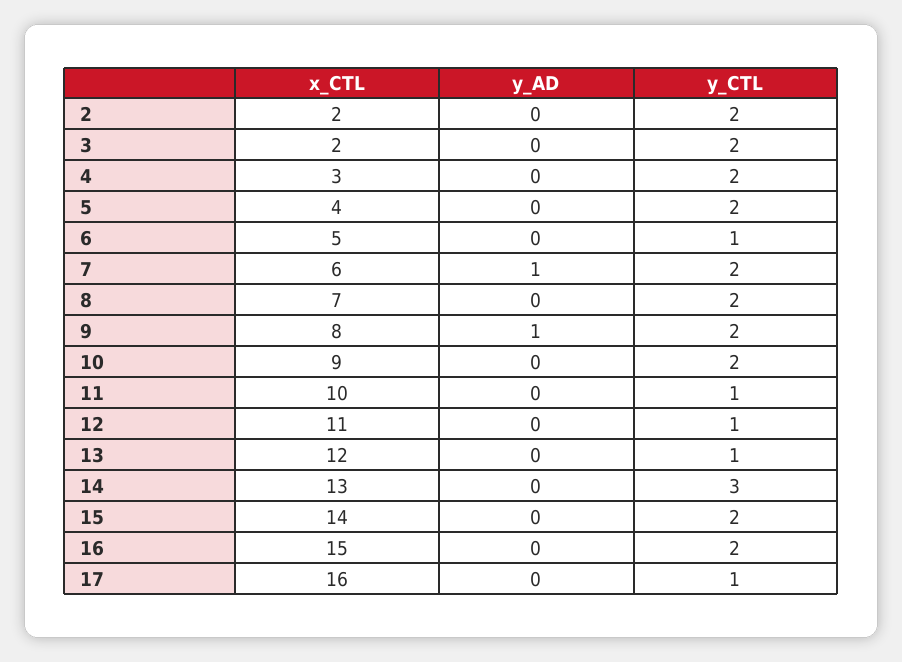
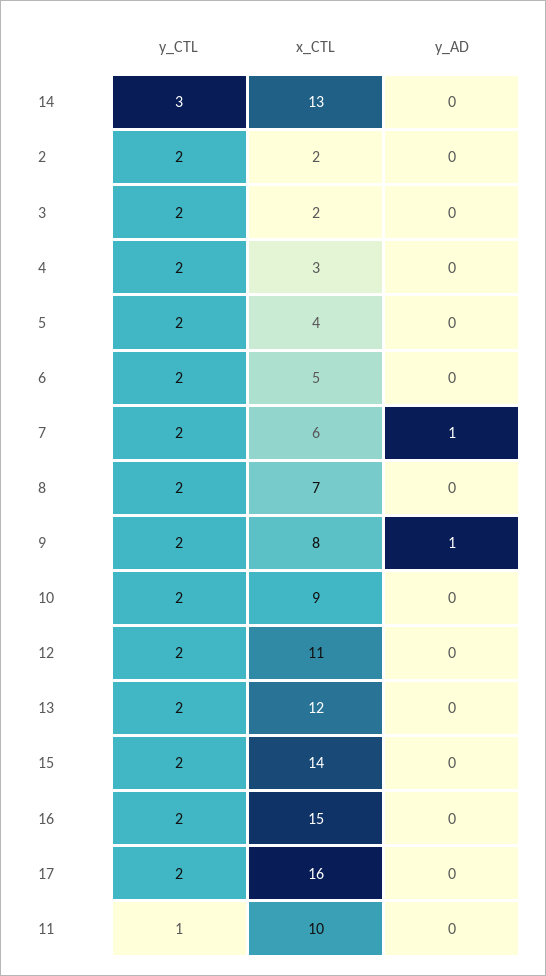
  {
    "x_CTL": {
      "2": 2,
      "3": 2,
      "4": 3,
      "5": 4,
      "6": 5,
      "7": 6,
      "8": 7,
      "9": 8,
      "10": 9,
      "11": 10,
      "12": 11,
      "13": 12,
      "14": 13,
      "15": 14,
      "16": 15,
      "17": 16
    },
    "y_AD": {
      "2": 0,
      "3": 0,
      "4": 0,
      "5": 0,
      "6": 0,
      "7": 1,
      "8": 0,
      "9": 1,
      "10": 0,
      "11": 0,
      "12": 0,
      "13": 0,
      "14": 0,
      "15": 0,
      "16": 0,
      "17": 0
    },
    "y_CTL": {
      "2": 2,
      "3": 2,
      "4": 2,
      "5": 2,
-     "6": 1,
+     "6": 2,
      "7": 2,
      "8": 2,
      "9": 2,
      "10": 2,
      "11": 1,
-     "12": 1,
+     "12": 2,
-     "13": 1,
+     "13": 2,
      "14": 3,
      "15": 2,
      "16": 2,
-     "17": 1
+     "17": 2
    }
  }

